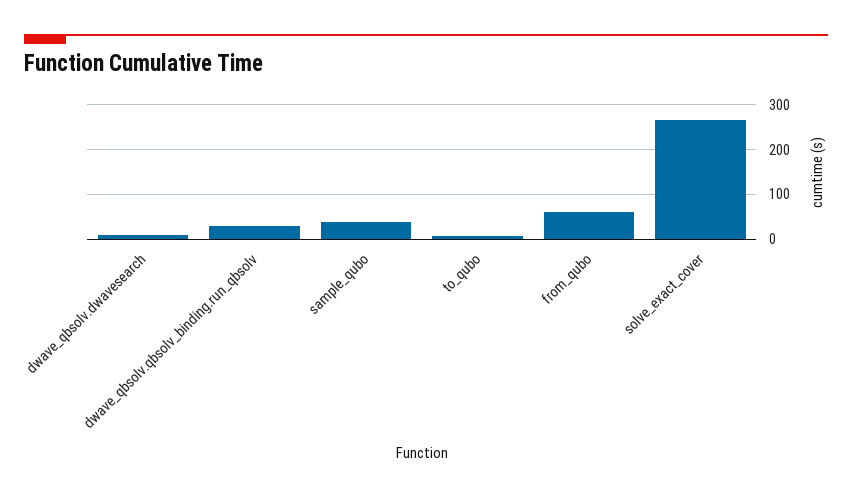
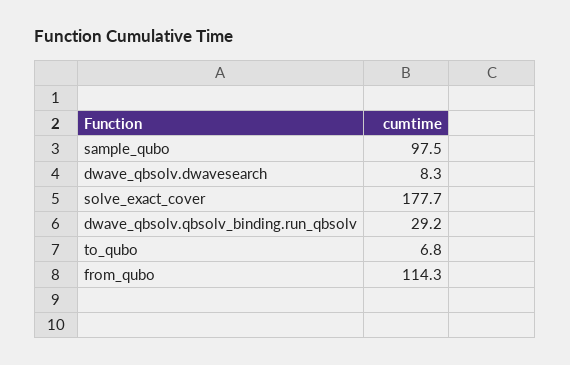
  {
    "dwave_qbsolv.dwavesearch": 8.3,
    "dwave_qbsolv.qbsolv_binding.run_qbsolv": 29.2,
-   "sample_qubo": 40,
+   "sample_qubo": 97.5,
    "to_qubo": 6.8,
-   "from_qubo": 60,
+   "from_qubo": 114.3,
-   "solve_exact_cover": 260
+   "solve_exact_cover": 177.7
  }

